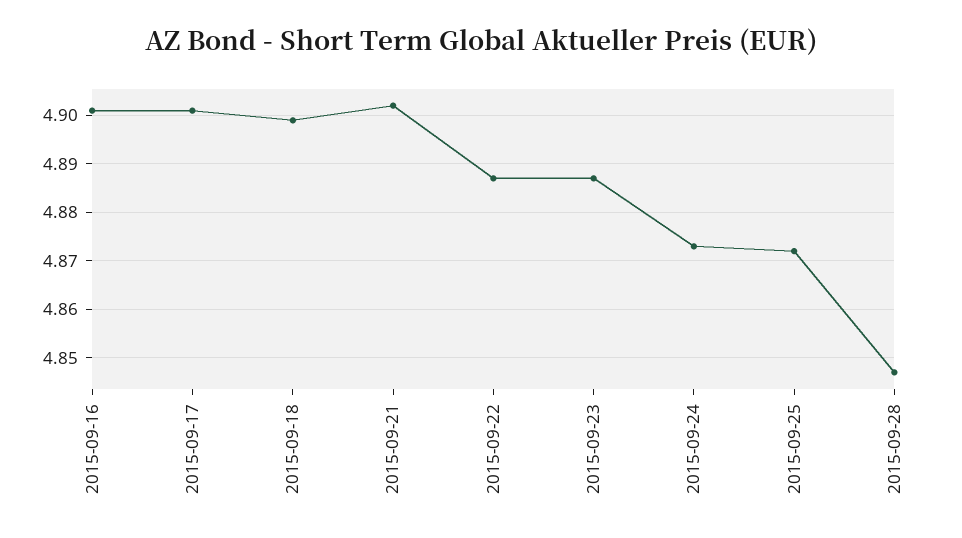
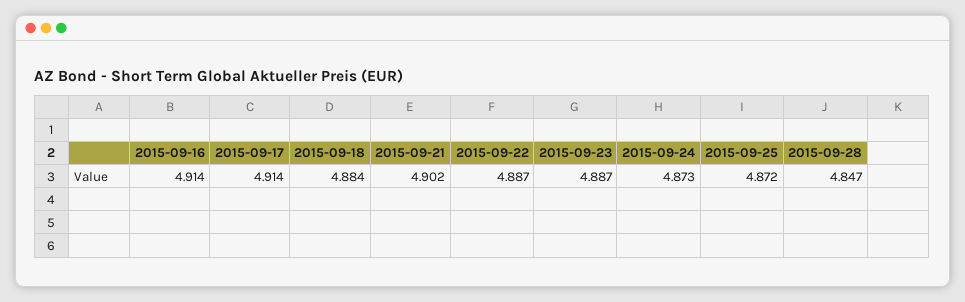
  {
-   "2015-09-16": 4.9,
+   "2015-09-16": 4.914,
-   "2015-09-17": 4.9,
+   "2015-09-17": 4.914,
-   "2015-09-18": 4.9,
+   "2015-09-18": 4.884,
    "2015-09-21": 4.902,
    "2015-09-22": 4.887,
    "2015-09-23": 4.887,
    "2015-09-24": 4.873,
    "2015-09-25": 4.872,
    "2015-09-28": 4.847
  }

